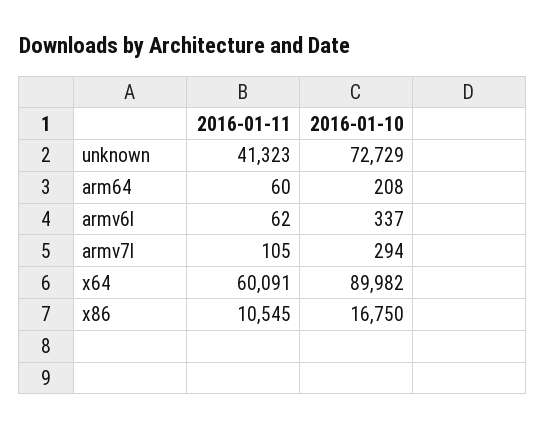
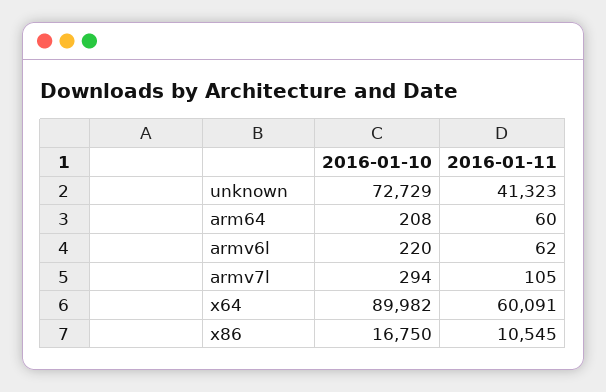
  {
    "2016-01-11": {
      "unknown": 41323,
      "arm64": 60,
      "armv6l": 62,
      "armv7l": 105,
      "x64": 60091,
      "x86": 10545
    },
    "2016-01-10": {
      "unknown": 72729,
      "arm64": 208,
-     "armv6l": 337,
+     "armv6l": 220,
      "armv7l": 294,
      "x64": 89982,
      "x86": 16750
    }
  }

